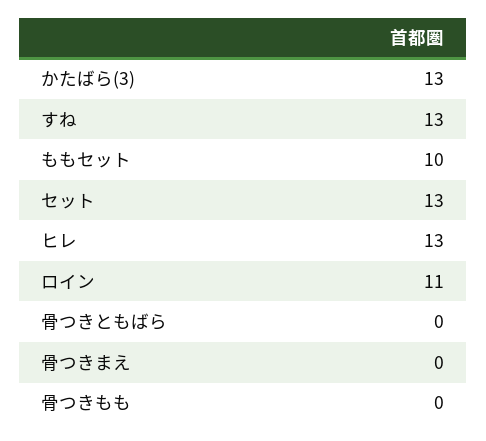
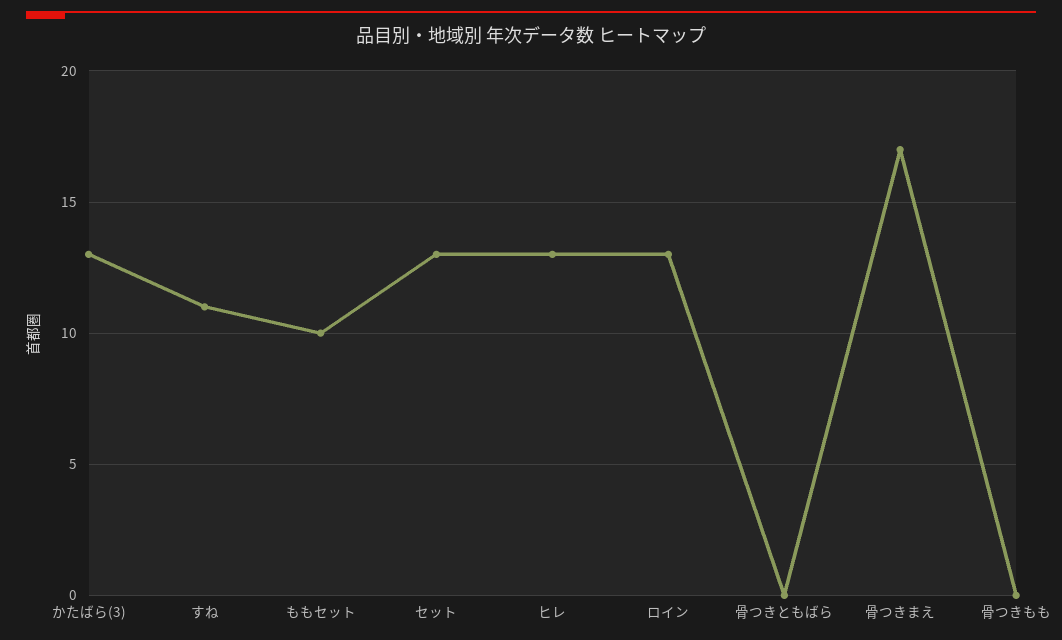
  {
    "かたばら(3)": 13,
-   "すね": 13,
+   "すね": 11,
    "ももセット": 10,
    "セット": 13,
    "ヒレ": 13,
-   "ロイン": 11,
+   "ロイン": 13,
    "骨つきともばら": 0,
-   "骨つきまえ": 0,
+   "骨つきまえ": 17,
    "骨つきもも": 0
  }

